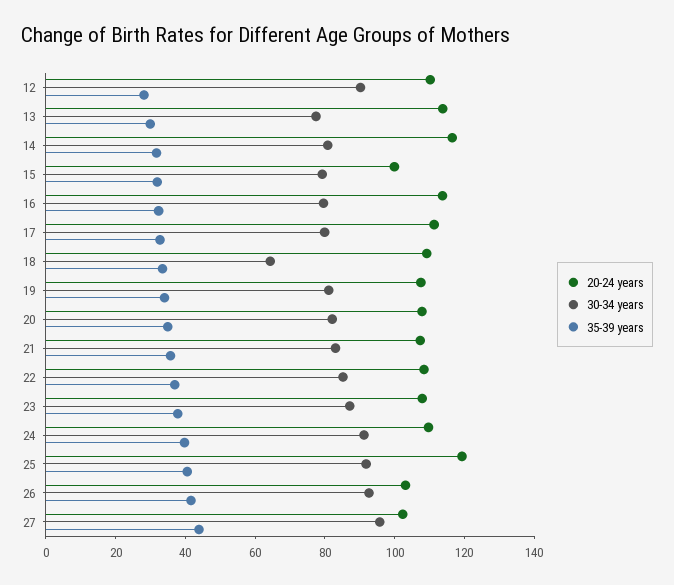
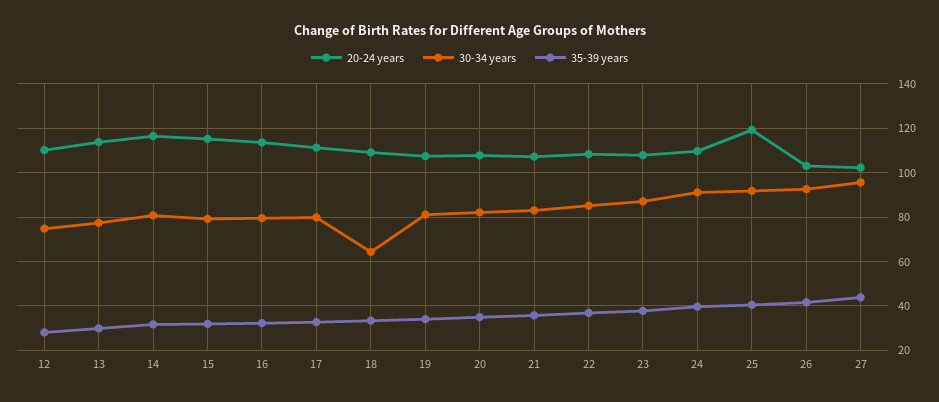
  {
    "20-24 years": {
      "12": 110,
      "13": 115,
      "14": 115,
-     "15": 100,
+     "15": 115,
      "16": 115,
      "17": 110,
      "18": 110,
      "19": 110,
      "20": 110,
      "21": 105,
      "22": 110,
      "23": 110,
      "24": 110,
      "25": 120,
      "26": 105,
      "27": 100
    },
    "30-34 years": {
-     "12": 90,
+     "12": 75,
      "13": 75,
      "14": 80,
      "15": 80,
      "16": 80,
      "17": 80,
      "18": 65,
      "19": 80,
      "20": 80,
      "21": 85,
      "22": 85,
      "23": 85,
      "24": 90,
      "25": 90,
      "26": 95,
      "27": 95
    },
    "35-39 years": {
      "12": 30,
      "13": 30,
      "14": 30,
      "15": 30,
      "16": 30,
      "17": 35,
      "18": 35,
      "19": 35,
      "20": 35,
      "21": 35,
      "22": 35,
      "23": 40,
      "24": 40,
      "25": 40,
      "26": 40,
      "27": 45
    }
  }

